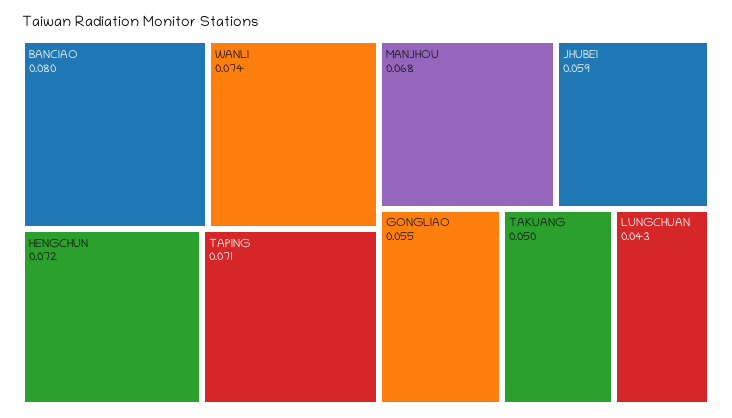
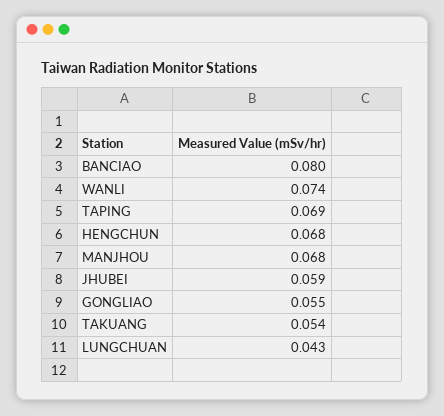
  {
    "BANCIAO": 0.08,
    "WANLI": 0.074,
-   "HENGCHUN": 0.072,
+   "HENGCHUN": 0.068,
-   "TAPING": 0.071,
+   "TAPING": 0.069,
    "MANJHOU": 0.068,
    "JHUBEI": 0.059,
    "GONGLIAO": 0.055,
-   "TAKUANG": 0.05,
+   "TAKUANG": 0.054,
    "LUNGCHUAN": 0.043
  }

